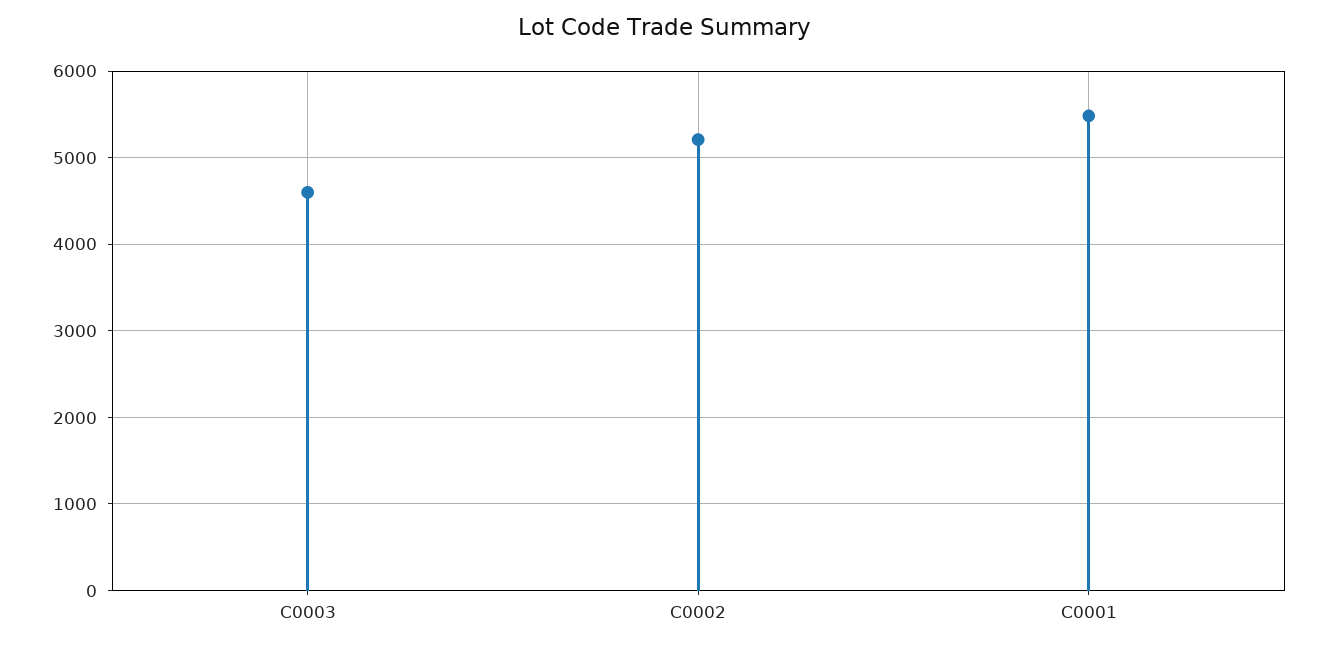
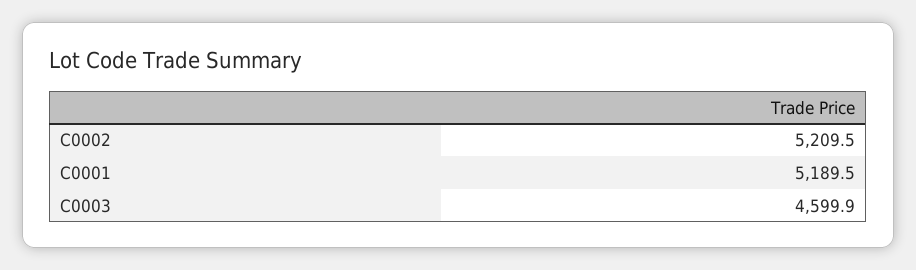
  {
    "C0003": 4599.9,
    "C0002": 5209.5,
-   "C0001": 5500
+   "C0001": 5189.5
  }

